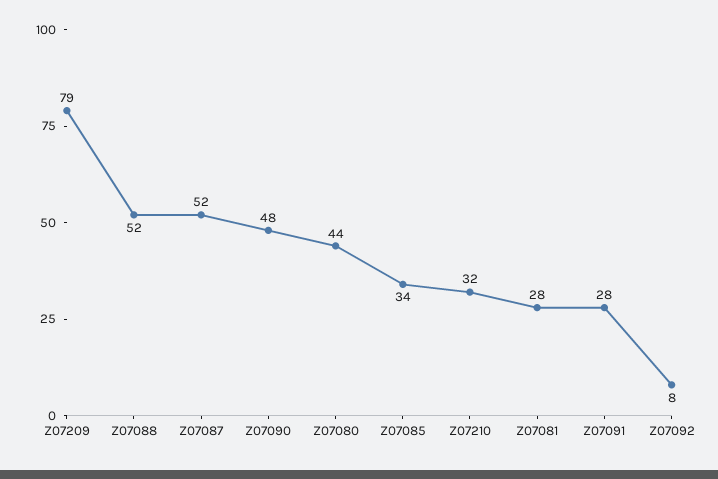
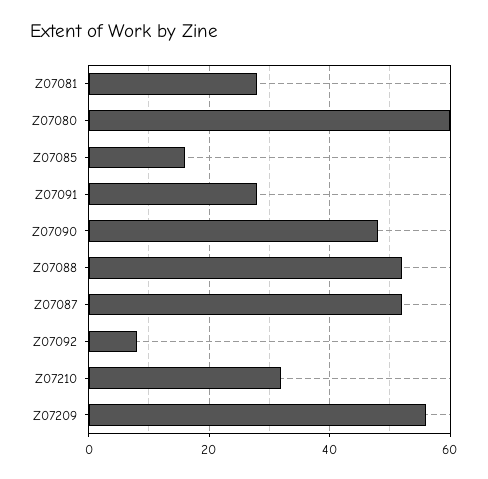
  {
-   "Z07209": 79,
+   "Z07209": 55,
    "Z07088": 52,
    "Z07087": 52,
    "Z07090": 48,
-   "Z07080": 44,
+   "Z07080": 60,
-   "Z07085": 34,
+   "Z07085": 15,
    "Z07210": 32,
    "Z07081": 28,
    "Z07091": 28,
    "Z07092": 8
  }

